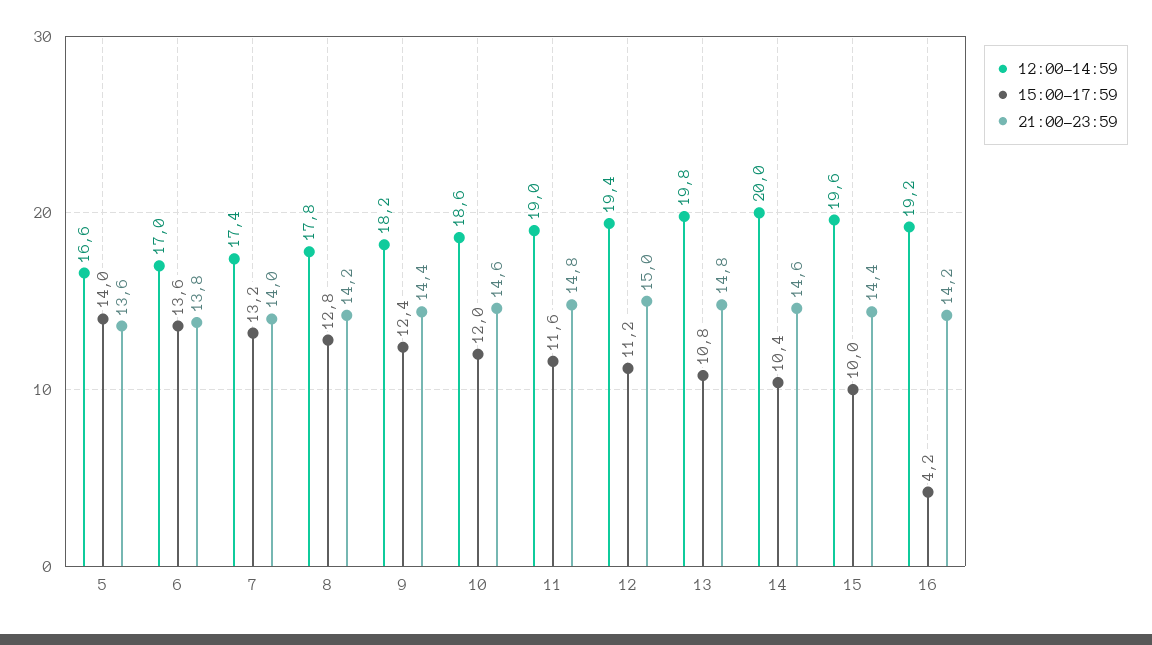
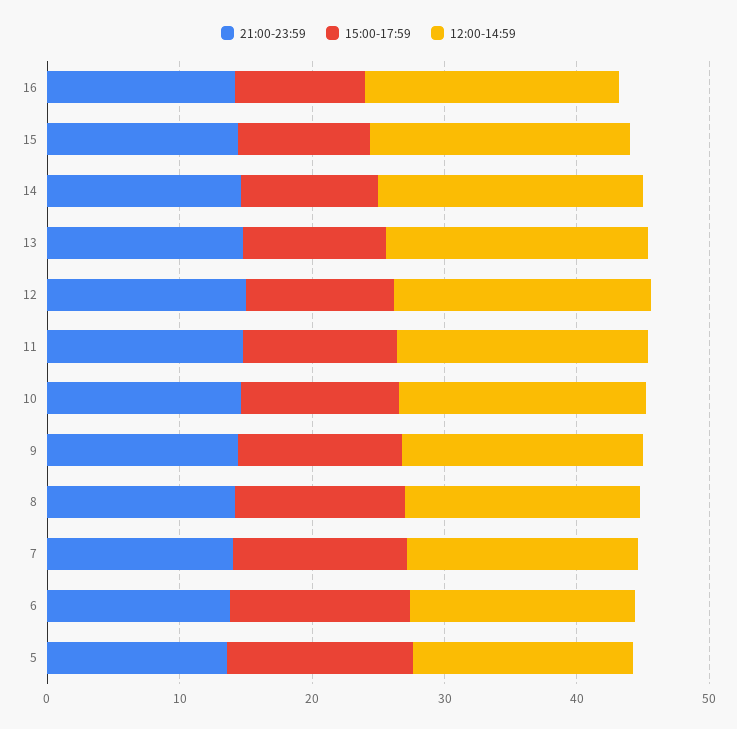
  {
    "12:00-14:59": {
      "5": 16.6,
      "6": 17,
      "7": 17.4,
      "8": 17.8,
      "9": 18.2,
      "10": 18.6,
      "11": 19,
      "12": 19.4,
      "13": 19.8,
      "14": 20,
      "15": 19.6,
      "16": 19.2
    },
    "15:00-17:59": {
      "5": 14,
      "6": 13.6,
      "7": 13.2,
      "8": 12.8,
      "9": 12.4,
      "10": 12,
      "11": 11.6,
      "12": 11.2,
      "13": 10.8,
      "14": 10.4,
      "15": 10,
-     "16": 4.2
+     "16": 10
    },
    "21:00-23:59": {
      "5": 13.6,
      "6": 13.8,
      "7": 14,
      "8": 14.2,
      "9": 14.4,
      "10": 14.6,
      "11": 14.8,
      "12": 15,
      "13": 14.8,
      "14": 14.6,
      "15": 14.4,
      "16": 14.2
    }
  }

